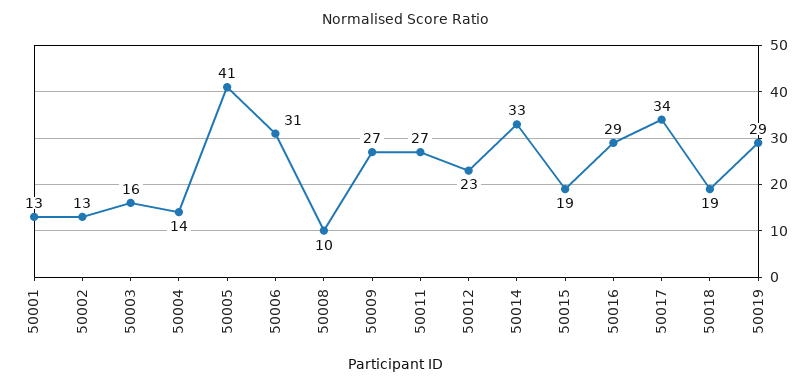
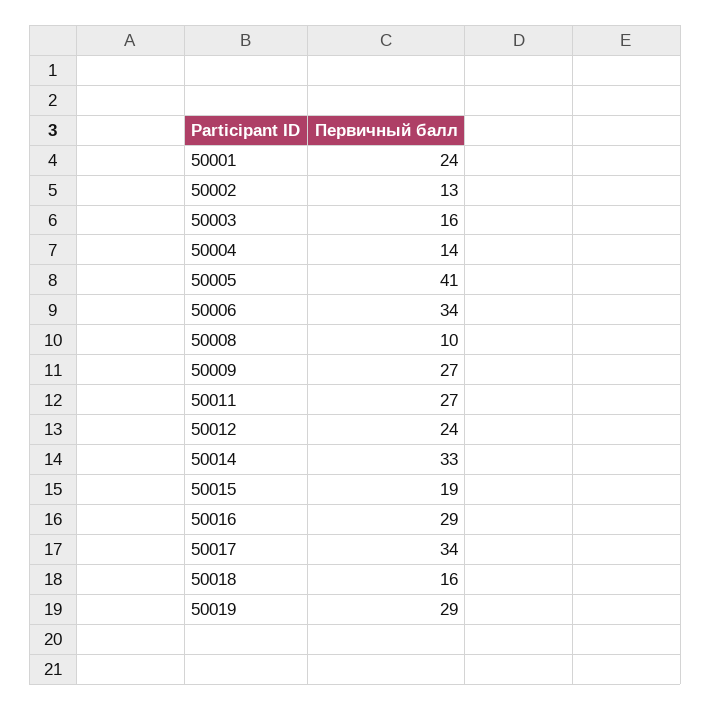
  {
-   "50001": 13,
+   "50001": 24,
    "50002": 13,
    "50003": 16,
    "50004": 14,
    "50005": 41,
-   "50006": 31,
+   "50006": 34,
    "50008": 10,
    "50009": 27,
    "50011": 27,
-   "50012": 23,
+   "50012": 24,
    "50014": 33,
    "50015": 19,
    "50016": 29,
    "50017": 34,
-   "50018": 19,
+   "50018": 16,
    "50019": 29
  }

